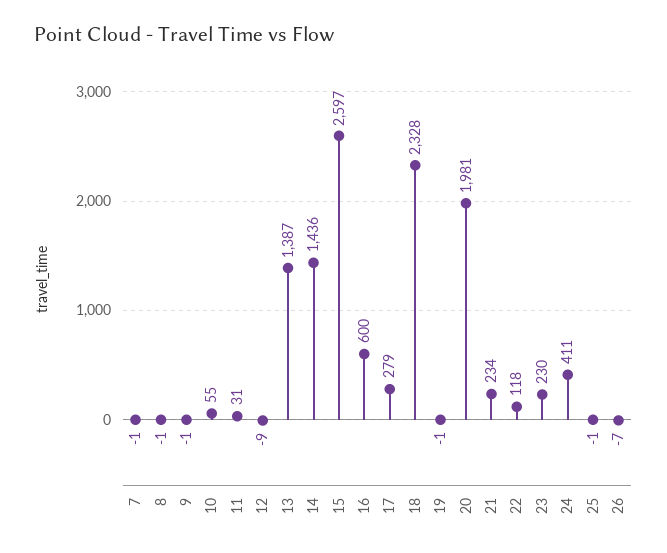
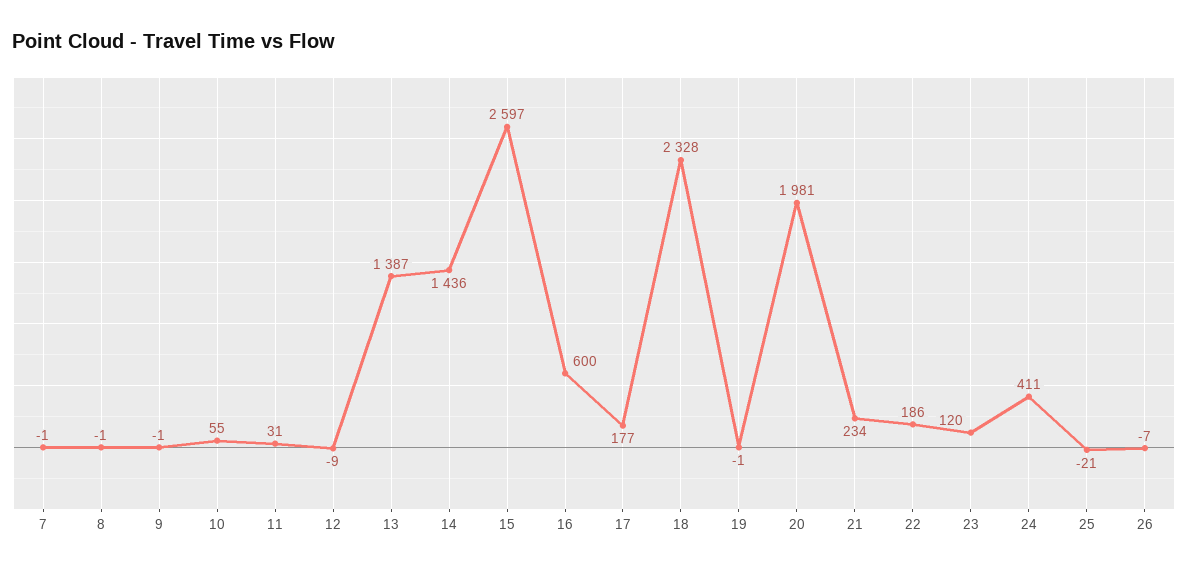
  {
    "7": -1,
    "8": -1,
    "9": -1,
    "10": 55,
    "11": 31,
    "12": -9,
    "13": 1387,
    "14": 1436,
    "15": 2597,
    "16": 600,
-   "17": 279,
+   "17": 177,
    "18": 2328,
    "19": -1,
    "20": 1981,
    "21": 234,
-   "22": 118,
+   "22": 186,
-   "23": 230,
+   "23": 120,
    "24": 411,
-   "25": -1,
+   "25": -21,
    "26": -7
  }

